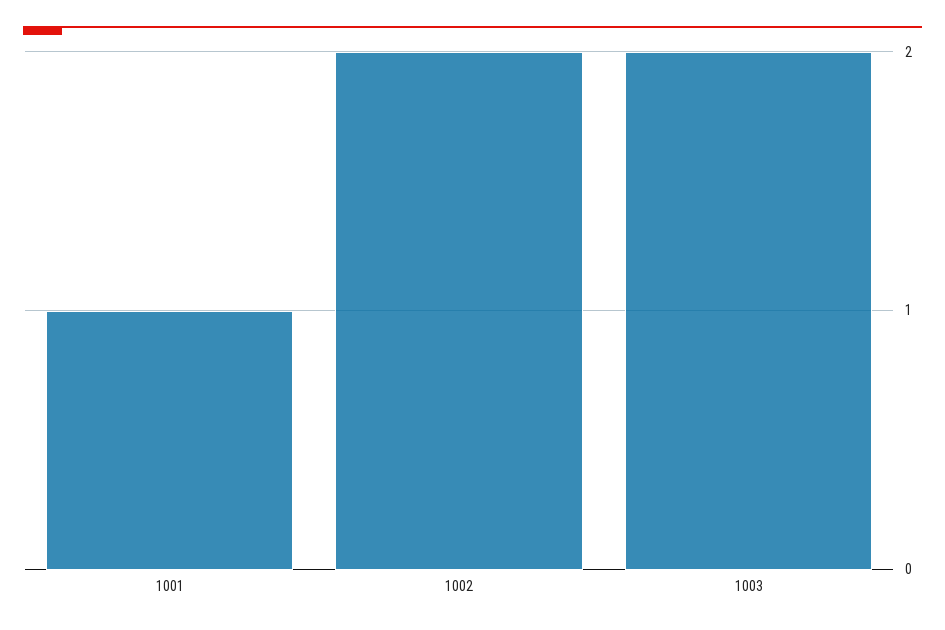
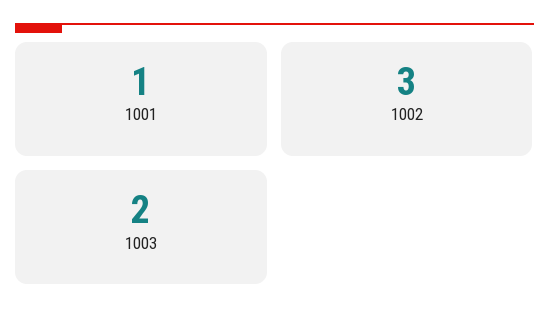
  {
    "1001": 1,
-   "1002": 2,
+   "1002": 3,
    "1003": 2
  }

